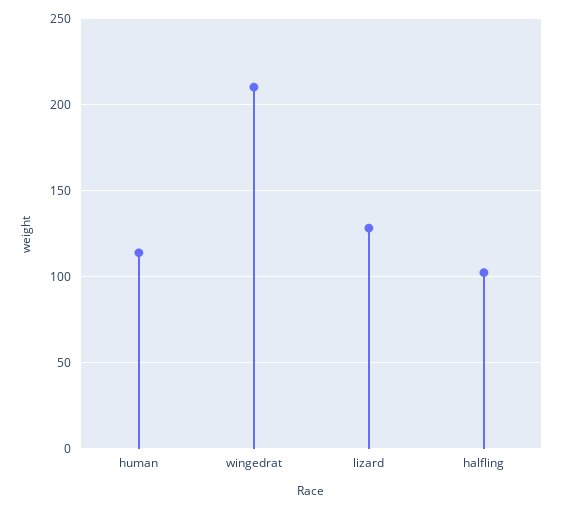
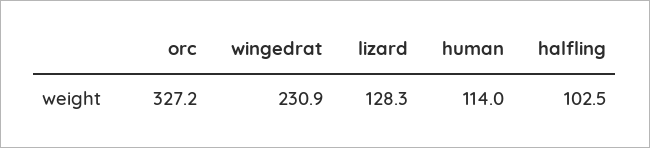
  {
    "human": 114,
-   "wingedrat": 210,
+   "wingedrat": 230.9,
    "lizard": 128.3,
-   "halfling": 102.5
+   "halfling": 102.5,
+   "orc": 327.2
  }

